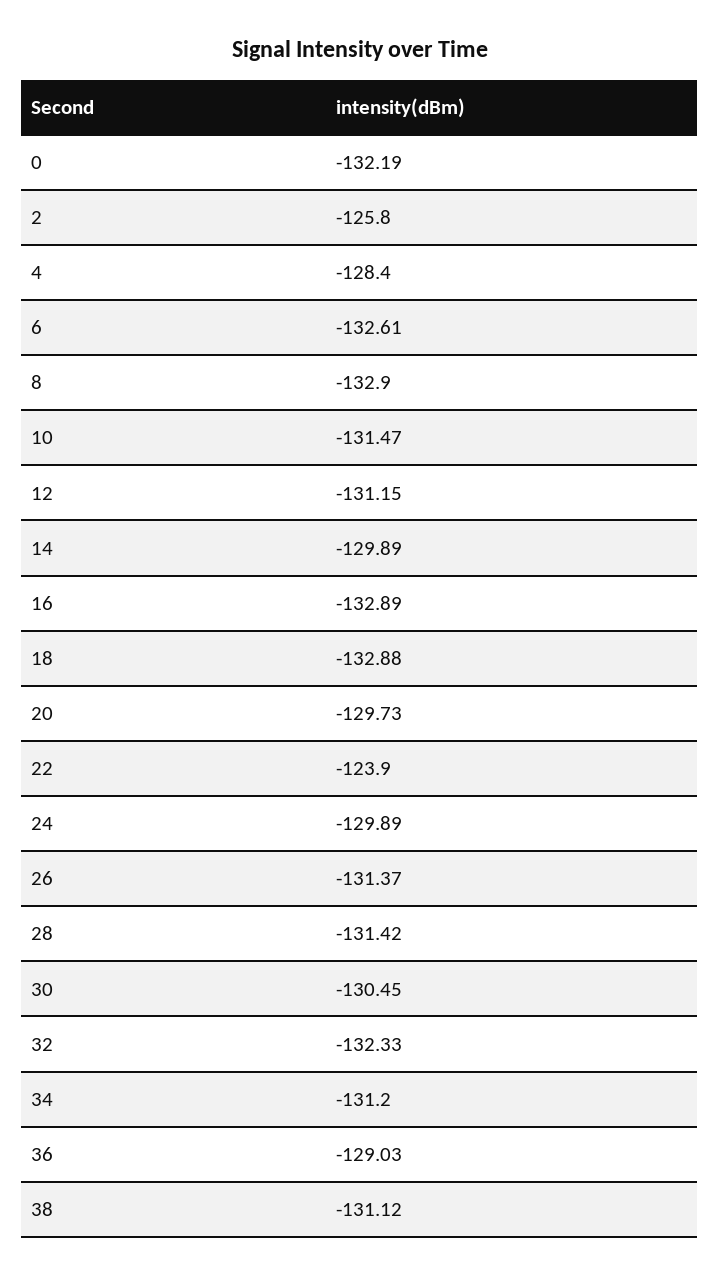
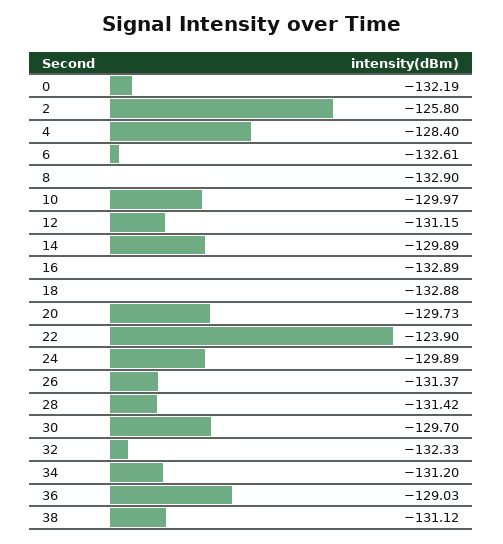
  {
    "0": -132.19,
    "2": -125.8,
    "4": -128.4,
    "6": -132.61,
    "8": -132.9,
-   "10": -131.47,
+   "10": -129.97,
    "12": -131.15,
    "14": -129.89,
    "16": -132.89,
    "18": -132.88,
    "20": -129.73,
    "22": -123.9,
    "24": -129.89,
    "26": -131.37,
    "28": -131.42,
-   "30": -130.45,
+   "30": -129.7,
    "32": -132.33,
    "34": -131.2,
    "36": -129.03,
    "38": -131.12
  }

